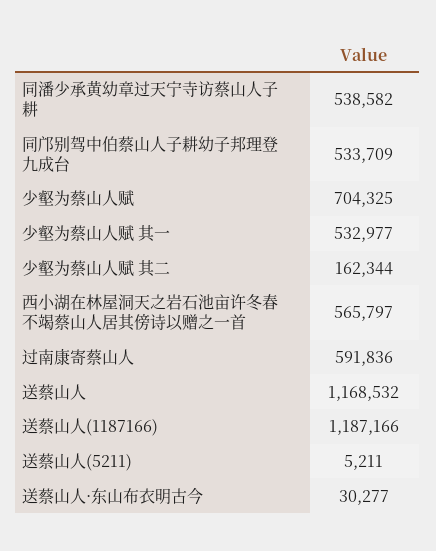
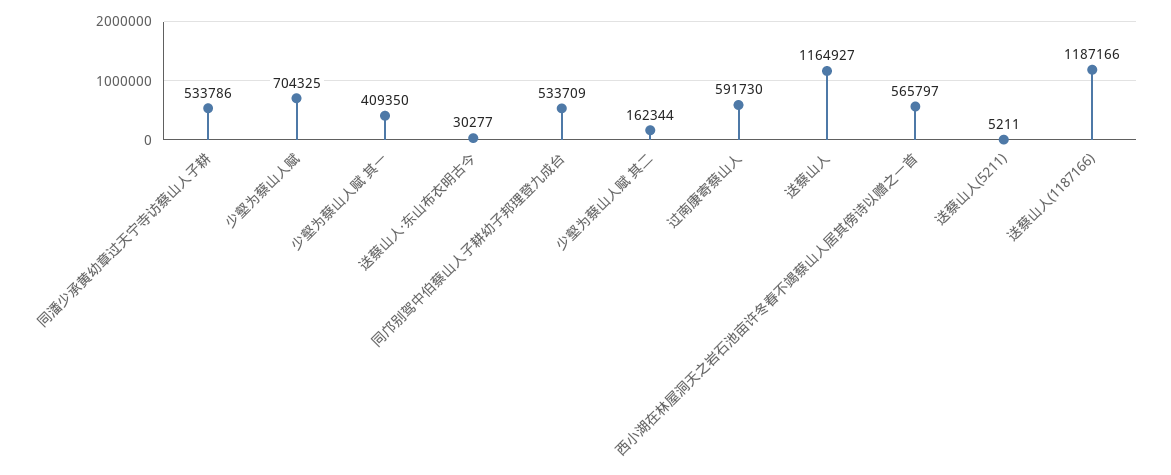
  {
-   "同潘少承黄幼章过天宁寺访蔡山人子耕": 538582,
+   "同潘少承黄幼章过天宁寺访蔡山人子耕": 533786,
    "同邝别驾中伯蔡山人子耕幼子邦理登九成台": 533709,
    "少壑为蔡山人赋": 704325,
-   "少壑为蔡山人赋 其一": 532977,
+   "少壑为蔡山人赋 其一": 409350,
    "少壑为蔡山人赋 其二": 162344,
    "西小湖在林屋洞天之岩石池亩许冬春不竭蔡山人居其傍诗以赠之一首": 565797,
-   "过南康寄蔡山人": 591836,
+   "过南康寄蔡山人": 591730,
-   "送蔡山人": 1168532,
+   "送蔡山人": 1164927,
    "送蔡山人(1187166)": 1187166,
    "送蔡山人(5211)": 5211,
    "送蔡山人·东山布衣明古今": 30277
  }

